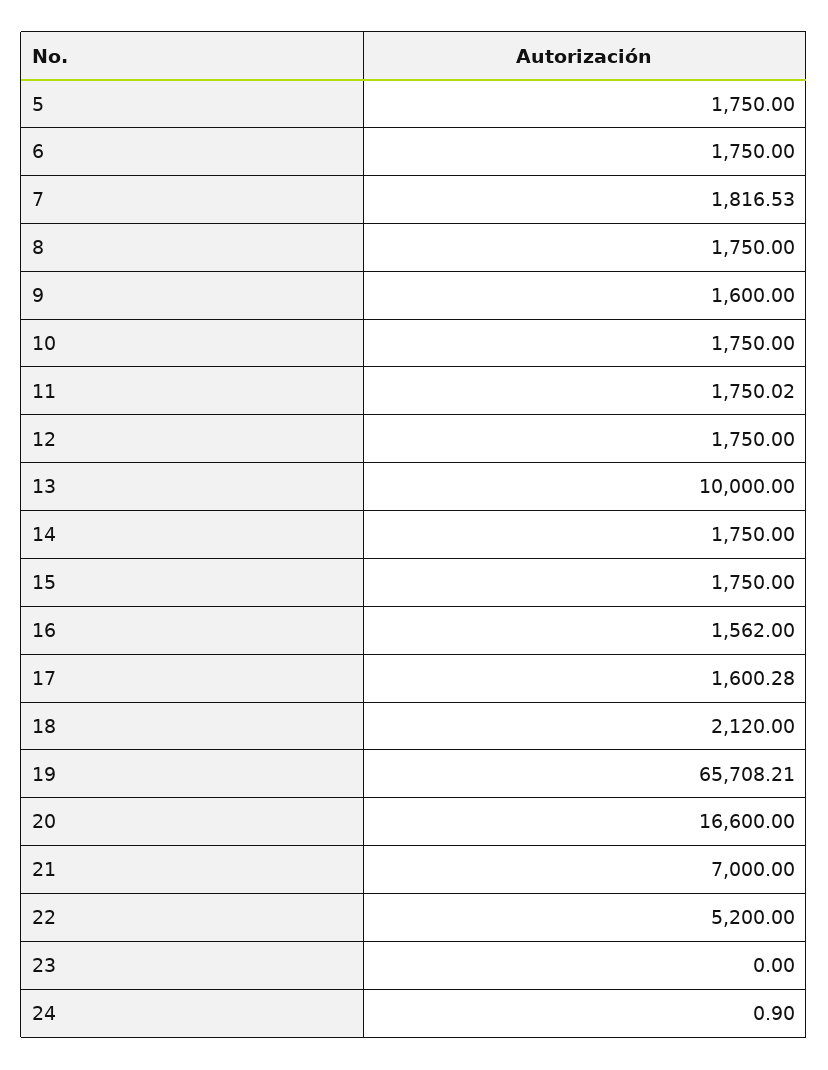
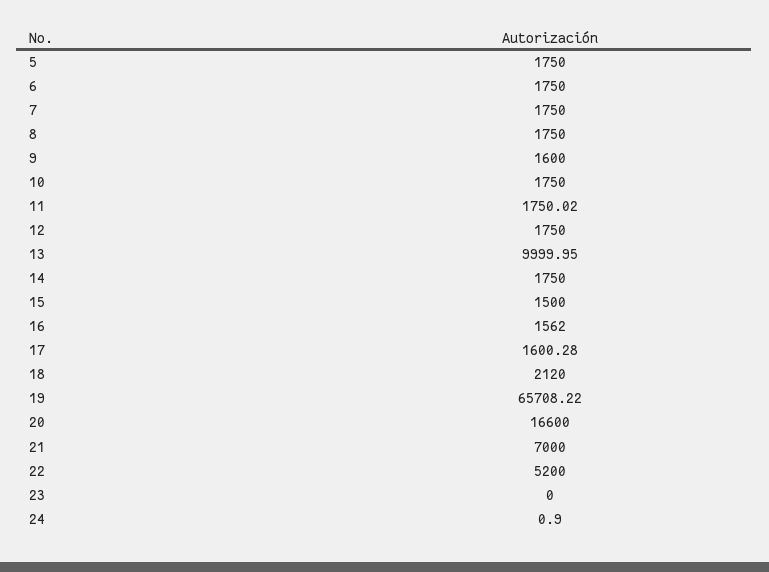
  {
    "5": 1750,
    "6": 1750,
-   "7": 1816.53,
+   "7": 1750,
    "8": 1750,
    "9": 1600,
    "10": 1750,
    "11": 1750.02,
    "12": 1750,
-   "13": 10000,
+   "13": 9999.95,
    "14": 1750,
-   "15": 1750,
+   "15": 1500,
    "16": 1562,
    "17": 1600.28,
    "18": 2120,
-   "19": 65708.21,
+   "19": 65708.22,
    "20": 16600,
    "21": 7000,
    "22": 5200,
    "23": 0,
    "24": 0.9
  }

